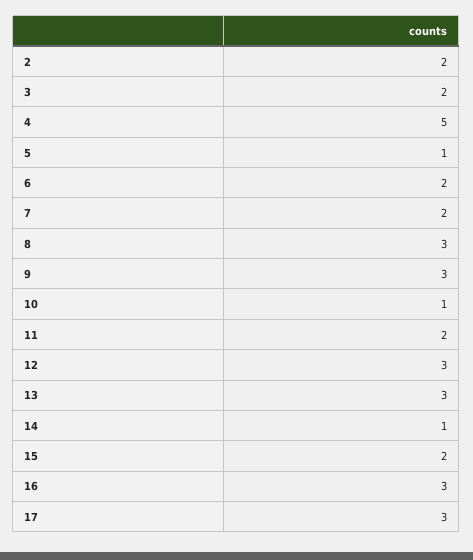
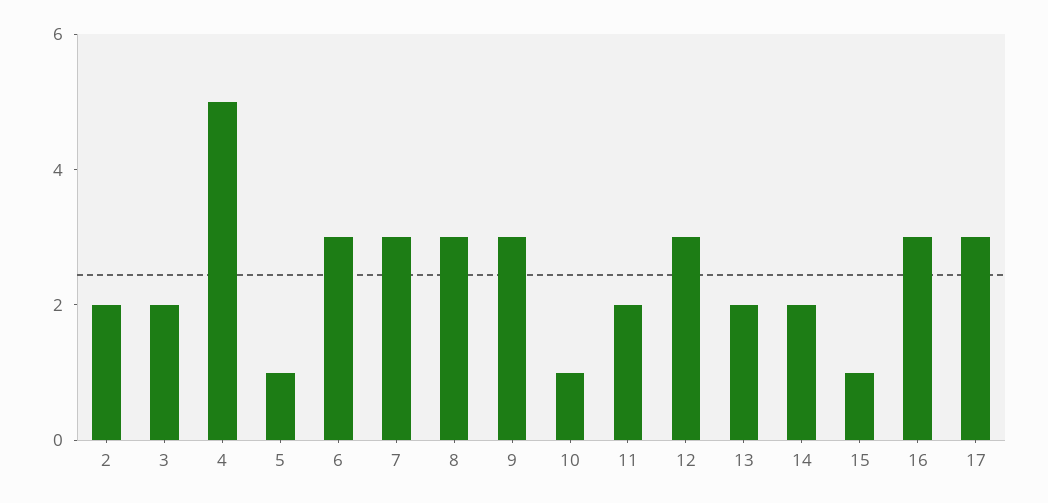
  {
    "2": 2,
    "3": 2,
    "4": 5,
    "5": 1,
-   "6": 2,
+   "6": 3,
-   "7": 2,
+   "7": 3,
    "8": 3,
    "9": 3,
    "10": 1,
    "11": 2,
    "12": 3,
-   "13": 3,
+   "13": 2,
-   "14": 1,
+   "14": 2,
-   "15": 2,
+   "15": 1,
    "16": 3,
    "17": 3
  }

